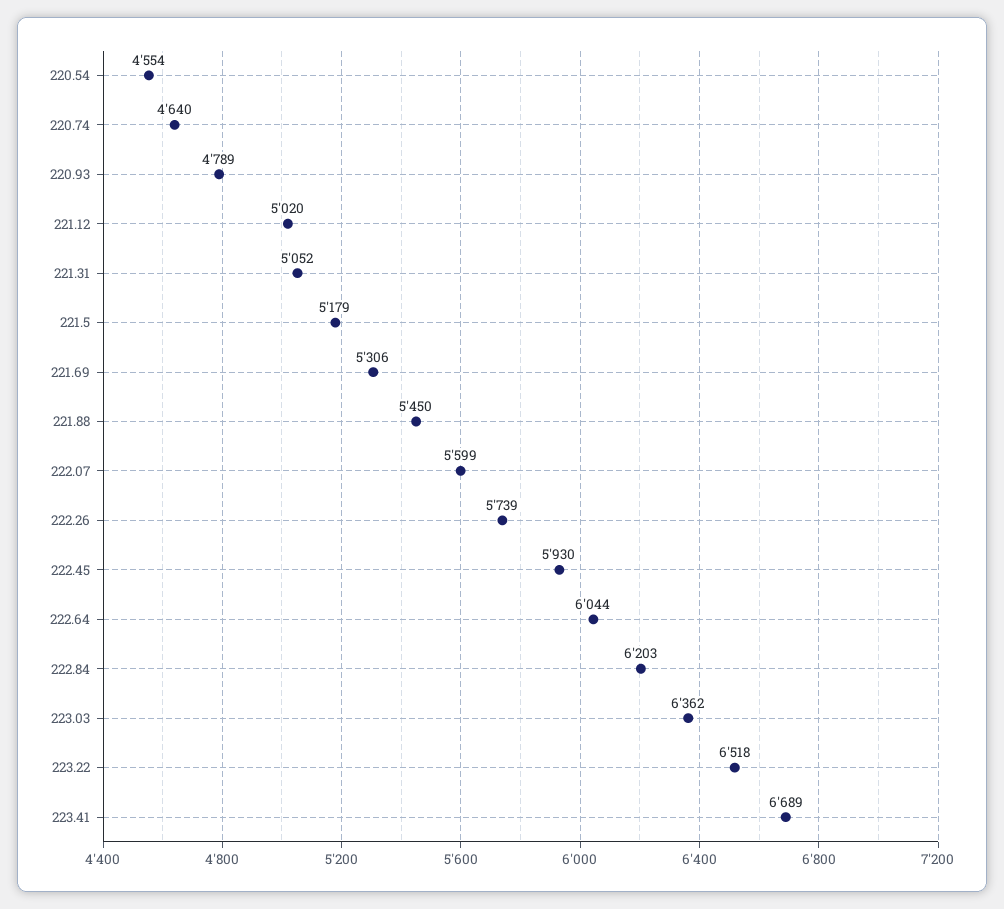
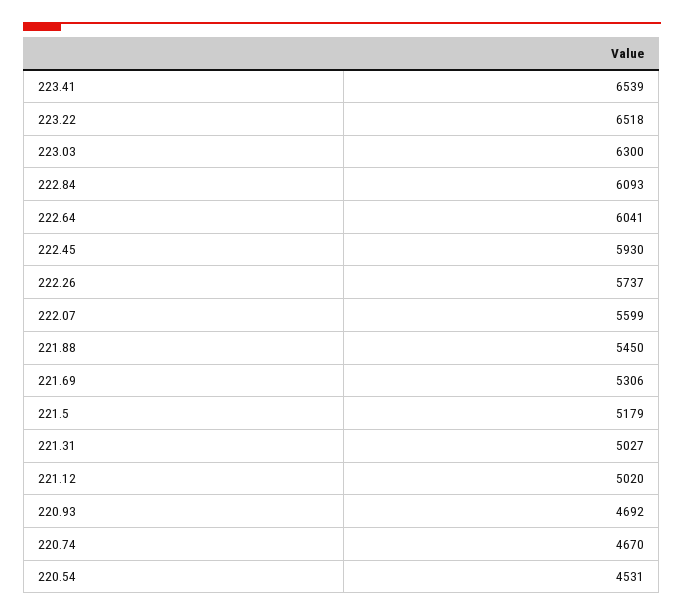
  {
-   "220.54": 4554,
+   "220.54": 4531,
-   "220.74": 4640,
+   "220.74": 4670,
-   "220.93": 4789,
+   "220.93": 4692,
    "221.12": 5020,
-   "221.31": 5052,
+   "221.31": 5027,
    "221.5": 5179,
    "221.69": 5306,
    "221.88": 5450,
    "222.07": 5599,
-   "222.26": 5739,
+   "222.26": 5737,
    "222.45": 5930,
-   "222.64": 6044,
+   "222.64": 6041,
-   "222.84": 6203,
+   "222.84": 6093,
-   "223.03": 6362,
+   "223.03": 6300,
    "223.22": 6518,
-   "223.41": 6689
+   "223.41": 6539
  }

